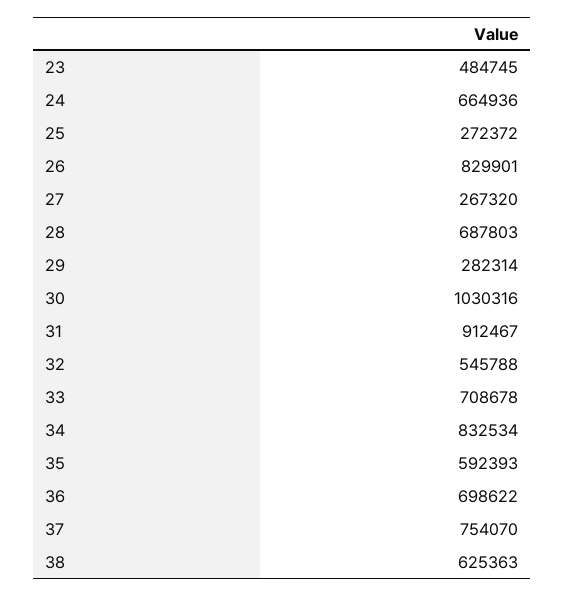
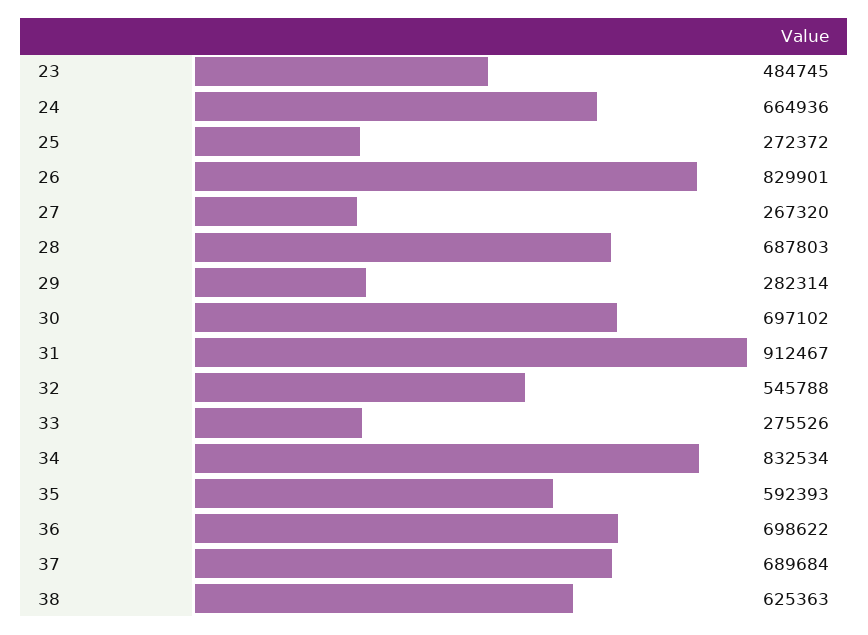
  {
    "23": 484745,
    "24": 664936,
    "25": 272372,
    "26": 829901,
    "27": 267320,
    "28": 687803,
    "29": 282314,
-   "30": 1030316,
+   "30": 697102,
    "31": 912467,
    "32": 545788,
-   "33": 708678,
+   "33": 275526,
    "34": 832534,
    "35": 592393,
    "36": 698622,
-   "37": 754070,
+   "37": 689684,
    "38": 625363
  }

